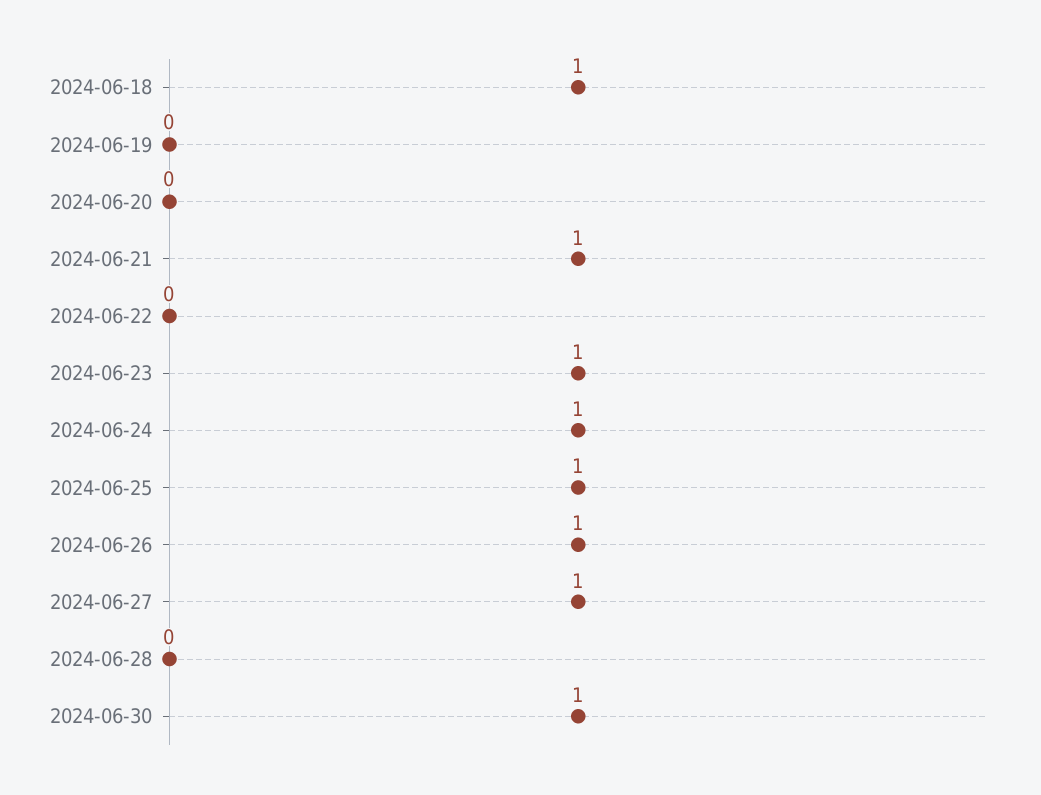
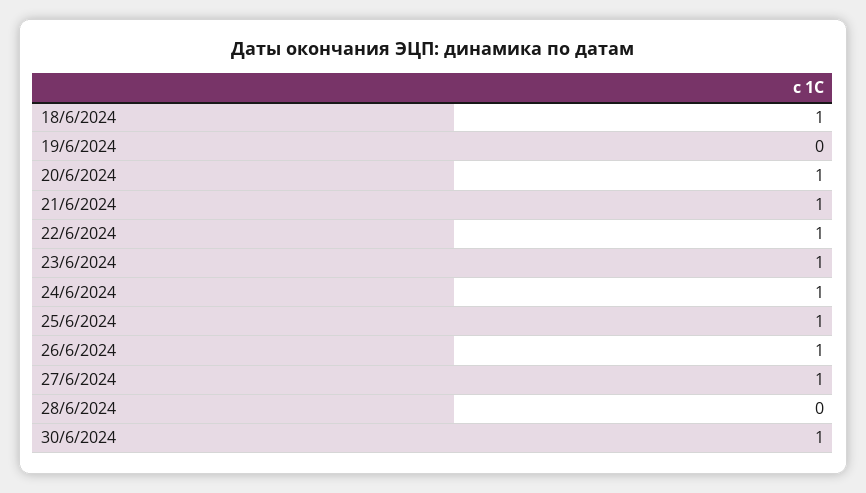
  {
    "2024-06-18": 1,
    "2024-06-19": 0,
-   "2024-06-20": 0,
+   "2024-06-20": 1,
    "2024-06-21": 1,
-   "2024-06-22": 0,
+   "2024-06-22": 1,
    "2024-06-23": 1,
    "2024-06-24": 1,
    "2024-06-25": 1,
    "2024-06-26": 1,
    "2024-06-27": 1,
    "2024-06-28": 0,
    "2024-06-30": 1
  }

